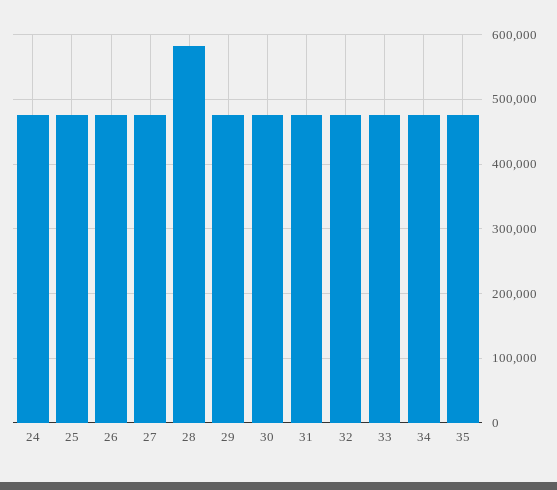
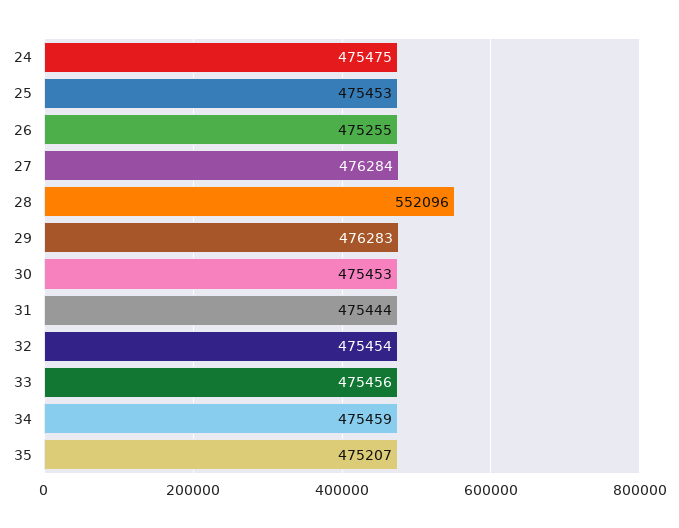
  {
    "24": 475475,
    "25": 475453,
    "26": 475255,
    "27": 476284,
-   "28": 580000,
+   "28": 552096,
    "29": 476283,
    "30": 475453,
    "31": 475444,
    "32": 475454,
    "33": 475456,
    "34": 475459,
    "35": 475207
  }

